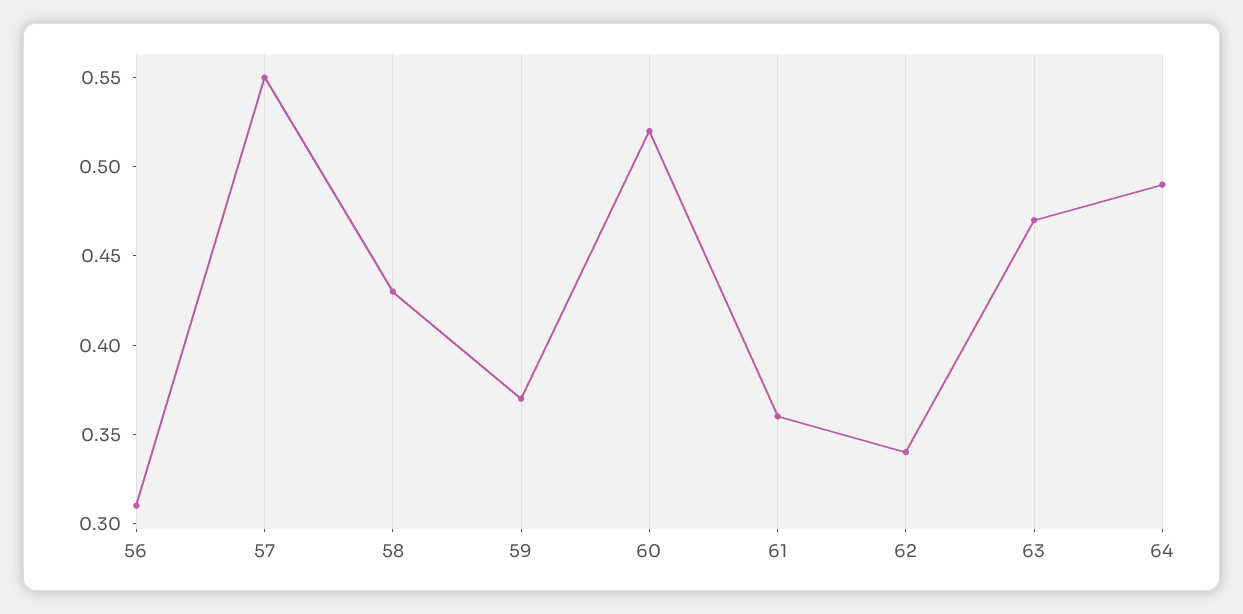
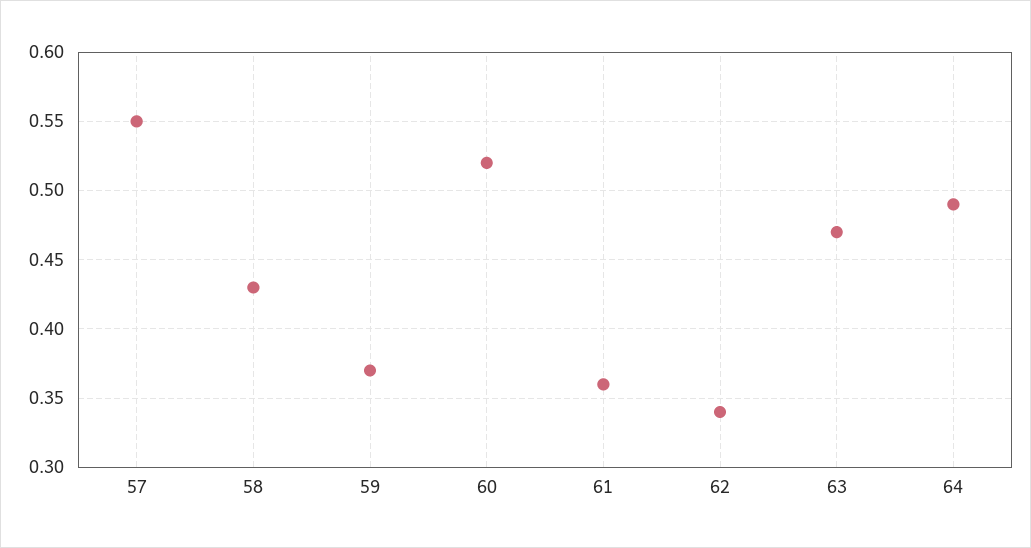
  {
-   "56": 0.31,
    "57": 0.55,
    "58": 0.43,
    "59": 0.37,
    "60": 0.52,
    "61": 0.36,
    "62": 0.34,
    "63": 0.47,
    "64": 0.49
  }

